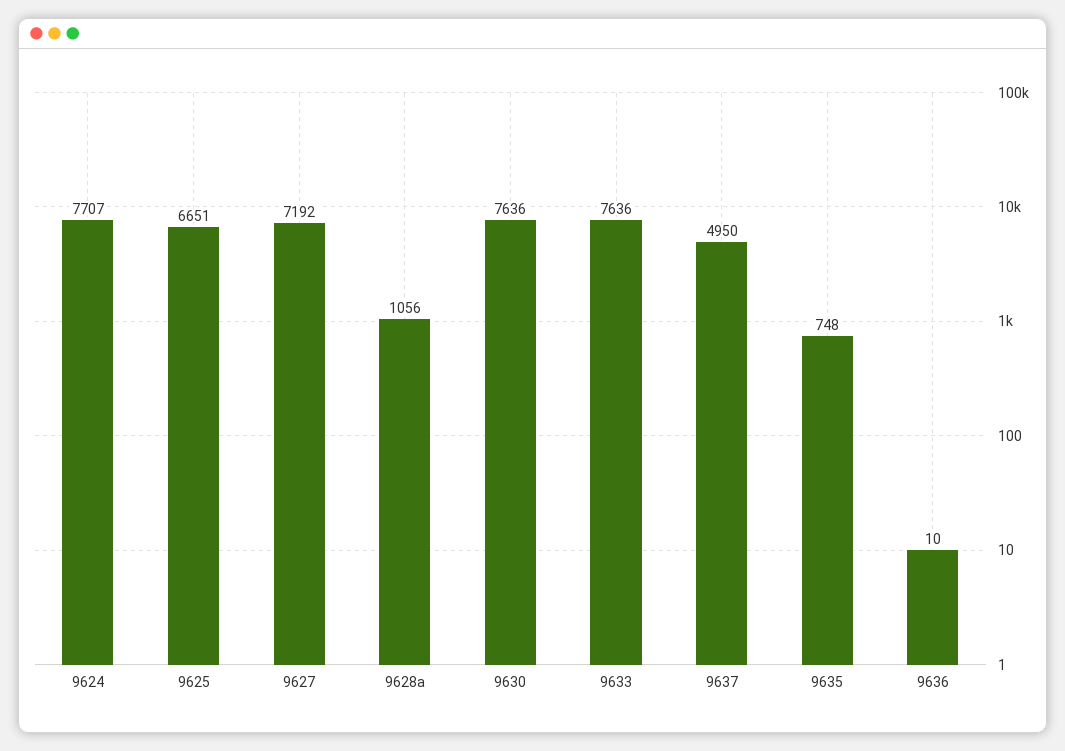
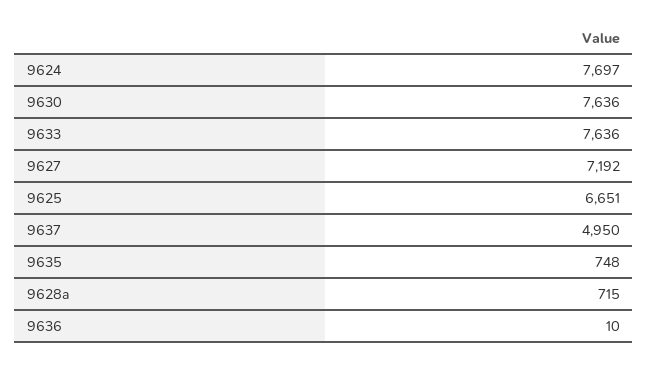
  {
-   "9624": 7707,
+   "9624": 7697,
    "9625": 6651,
    "9627": 7192,
-   "9628a": 1056,
+   "9628a": 715,
    "9630": 7636,
    "9633": 7636,
    "9637": 4950,
    "9635": 748,
    "9636": 10
  }

